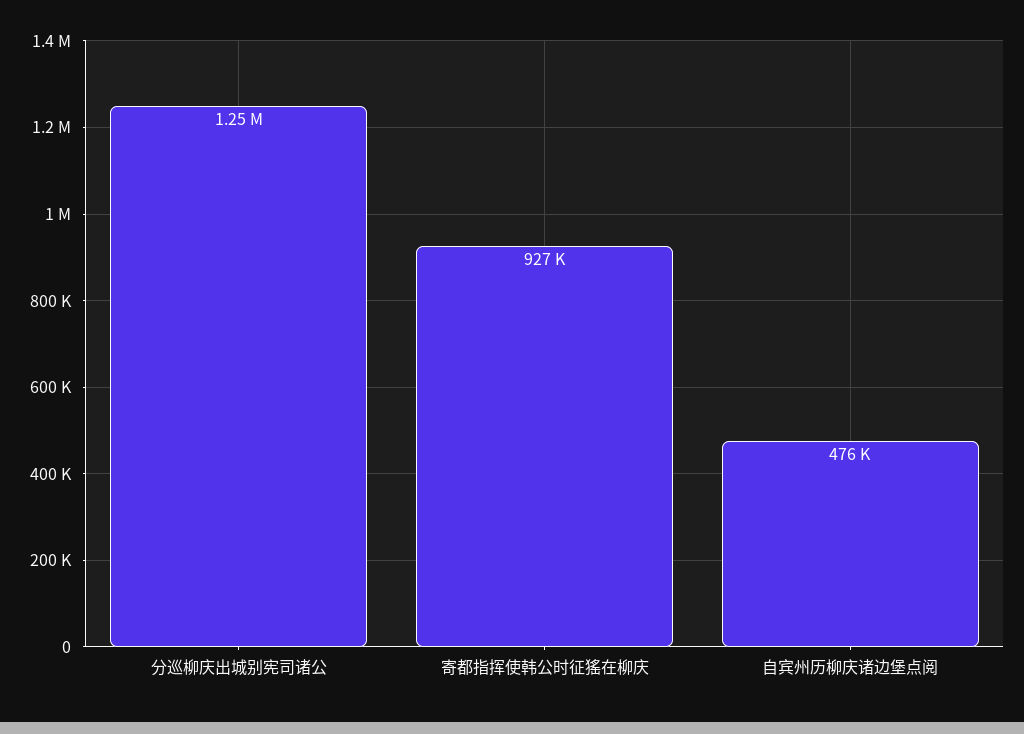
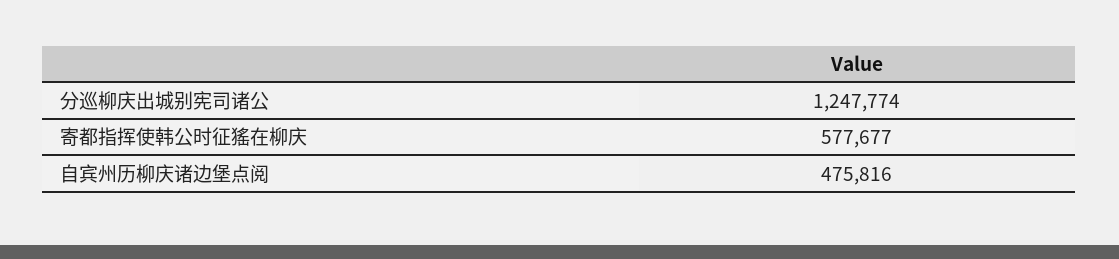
  {
    "分巡柳庆出城别宪司诸公": 1247774,
-   "寄都指挥使韩公时征猺在柳庆": 927000,
+   "寄都指挥使韩公时征猺在柳庆": 577677,
    "自宾州历柳庆诸边堡点阅": 475816
  }

